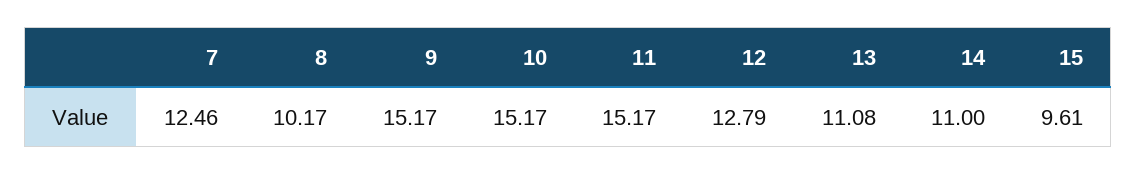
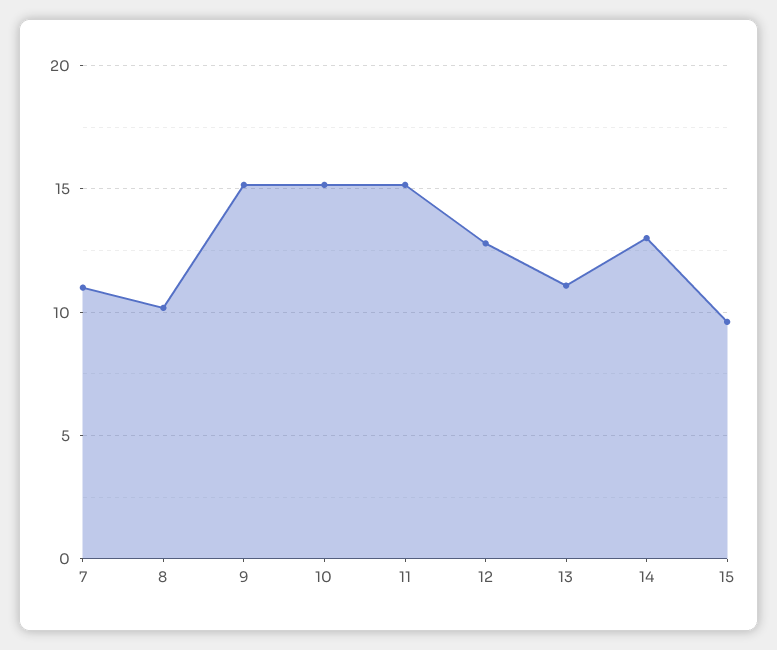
  {
-   "7": 12.46,
+   "7": 11,
    "8": 10.17,
    "9": 15.17,
    "10": 15.17,
    "11": 15.17,
    "12": 12.79,
    "13": 11.08,
-   "14": 11,
+   "14": 13,
    "15": 9.61
  }

